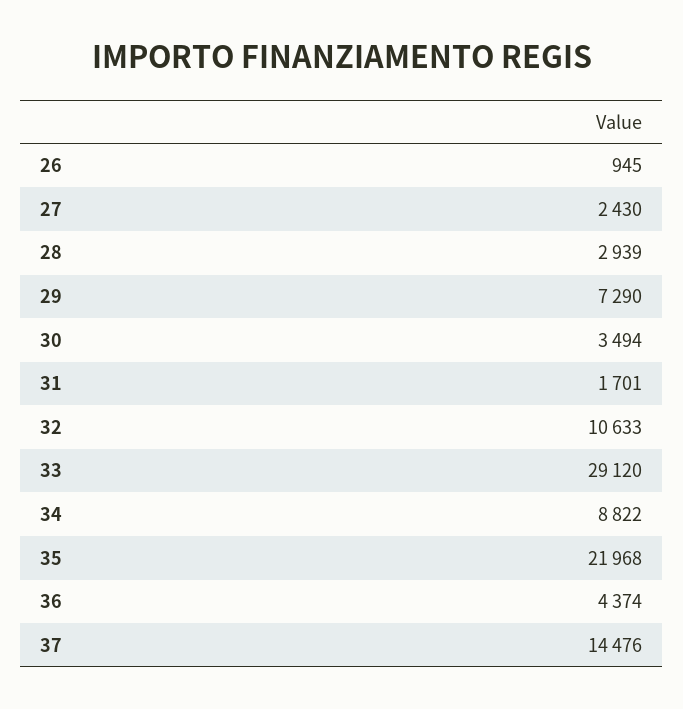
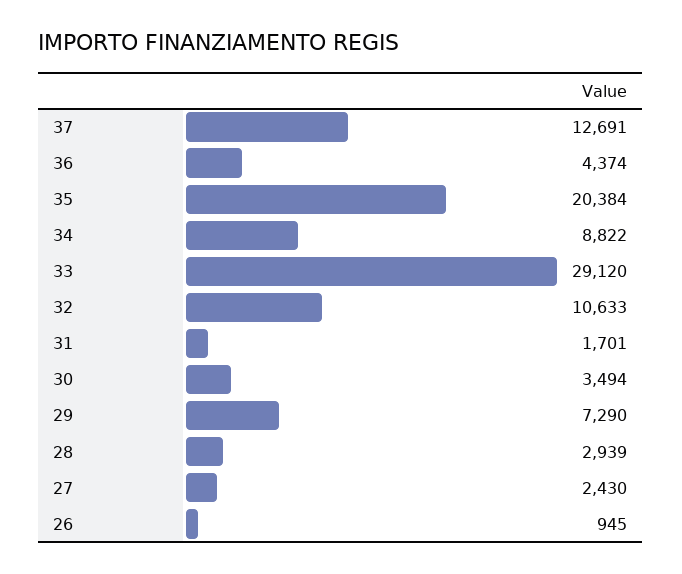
  {
    "26": 945,
    "27": 2430,
    "28": 2939,
    "29": 7290,
    "30": 3494,
    "31": 1701,
    "32": 10633,
    "33": 29120,
    "34": 8822,
-   "35": 21968,
+   "35": 20384,
    "36": 4374,
-   "37": 14476
+   "37": 12691
  }

